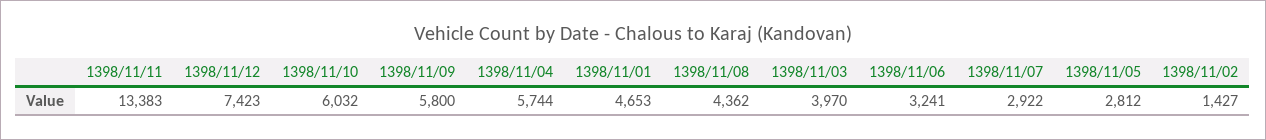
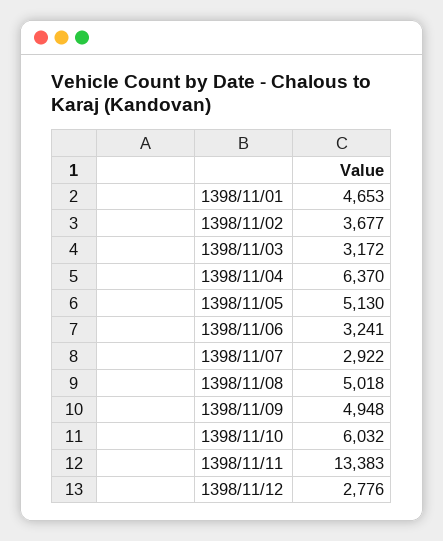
  {
    "1398/11/11": 13383,
-   "1398/11/12": 7423,
+   "1398/11/12": 2776,
    "1398/11/10": 6032,
-   "1398/11/09": 5800,
+   "1398/11/09": 4948,
-   "1398/11/04": 5744,
+   "1398/11/04": 6370,
    "1398/11/01": 4653,
-   "1398/11/08": 4362,
+   "1398/11/08": 5018,
-   "1398/11/03": 3970,
+   "1398/11/03": 3172,
    "1398/11/06": 3241,
    "1398/11/07": 2922,
-   "1398/11/05": 2812,
+   "1398/11/05": 5130,
-   "1398/11/02": 1427
+   "1398/11/02": 3677
  }

